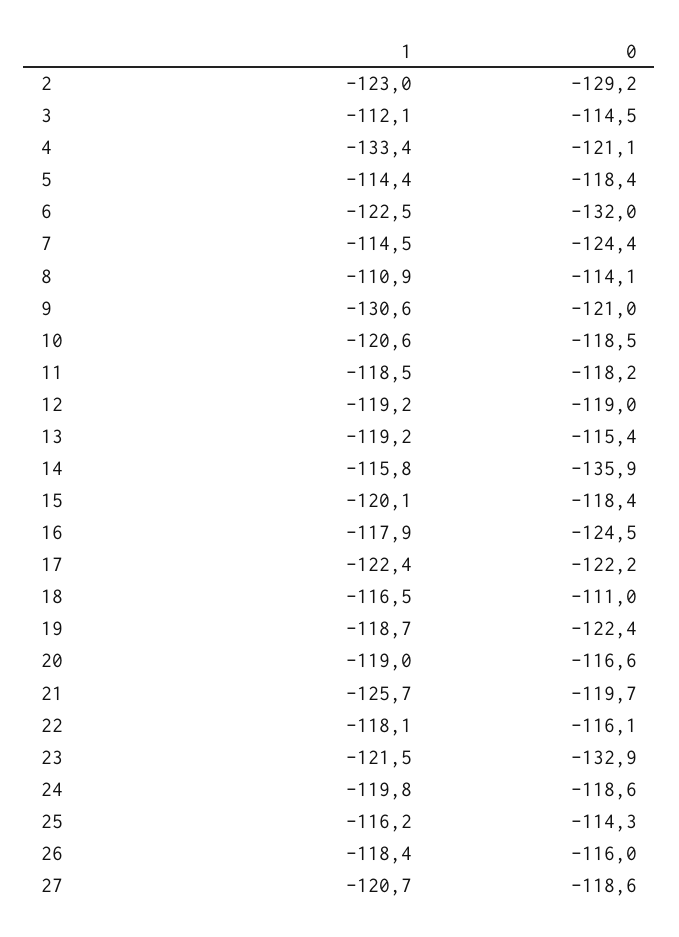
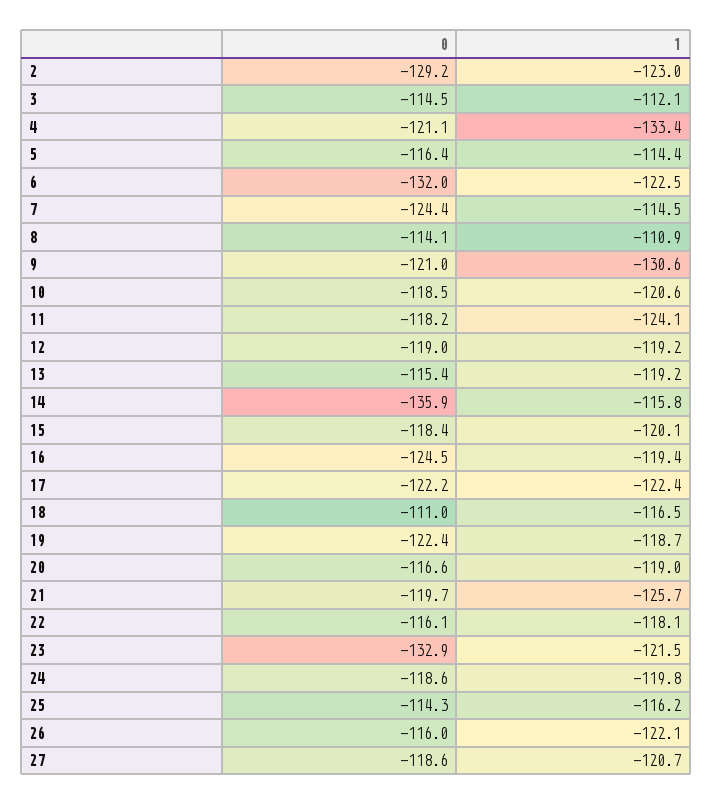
  {
    "1": {
      "2": -123,
      "3": -112.1,
      "4": -133.4,
      "5": -114.4,
      "6": -122.5,
      "7": -114.5,
      "8": -110.9,
      "9": -130.6,
      "10": -120.6,
-     "11": -118.5,
+     "11": -124.1,
      "12": -119.2,
      "13": -119.2,
      "14": -115.8,
      "15": -120.1,
-     "16": -117.9,
+     "16": -119.4,
      "17": -122.4,
      "18": -116.5,
      "19": -118.7,
      "20": -119,
      "21": -125.7,
      "22": -118.1,
      "23": -121.5,
      "24": -119.8,
      "25": -116.2,
-     "26": -118.4,
+     "26": -122.1,
      "27": -120.7
    },
    "0": {
      "2": -129.2,
      "3": -114.5,
      "4": -121.1,
-     "5": -118.4,
+     "5": -116.4,
      "6": -132,
      "7": -124.4,
      "8": -114.1,
      "9": -121,
      "10": -118.5,
      "11": -118.2,
      "12": -119,
      "13": -115.4,
      "14": -135.9,
      "15": -118.4,
      "16": -124.5,
      "17": -122.2,
      "18": -111,
      "19": -122.4,
      "20": -116.6,
      "21": -119.7,
      "22": -116.1,
      "23": -132.9,
      "24": -118.6,
      "25": -114.3,
      "26": -116,
      "27": -118.6
    }
  }

